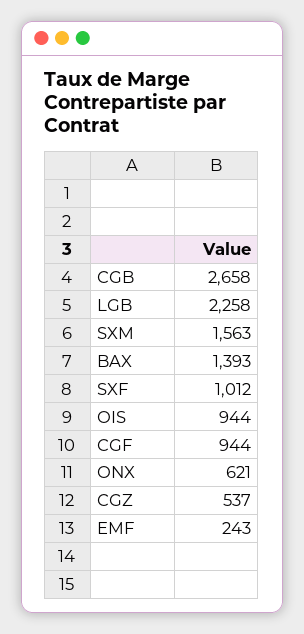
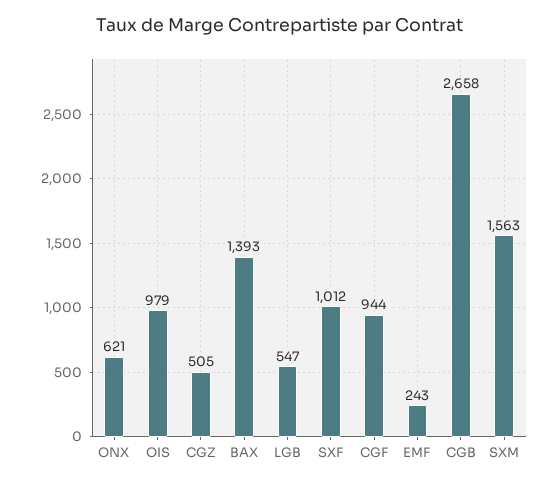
  {
    "CGB": 2658,
-   "LGB": 2258,
+   "LGB": 547,
    "SXM": 1563,
    "BAX": 1393,
    "SXF": 1012,
-   "OIS": 944,
+   "OIS": 979,
    "CGF": 944,
    "ONX": 621,
-   "CGZ": 537,
+   "CGZ": 505,
    "EMF": 243
  }

